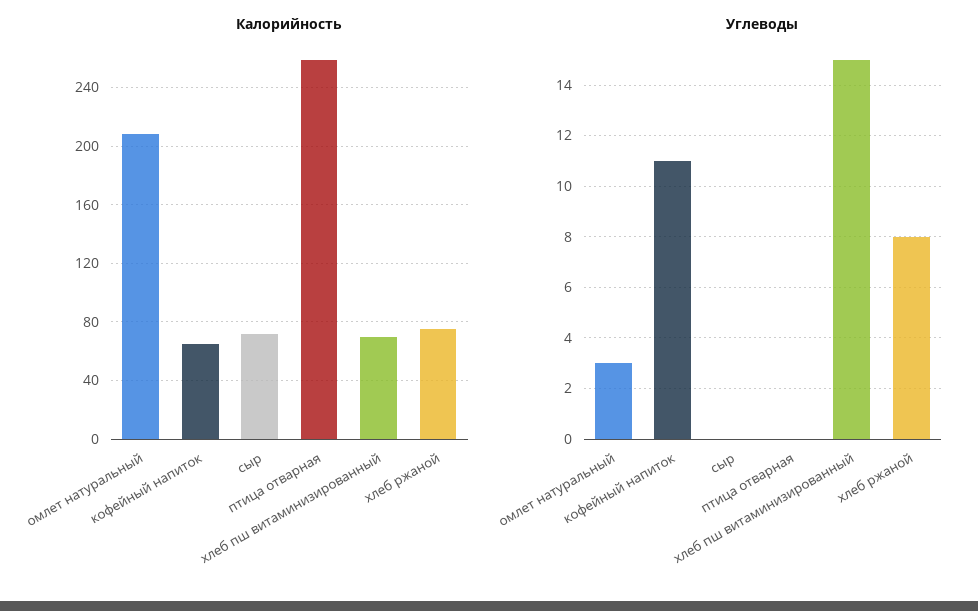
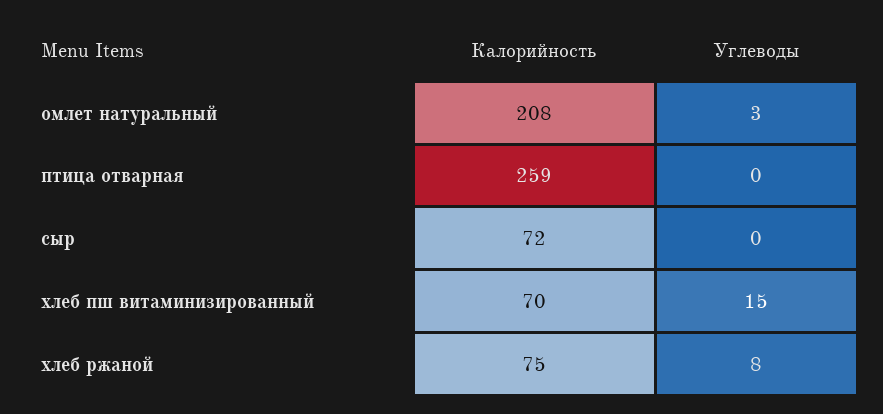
  {
    "Калорийность": {
      "омлет натуральный": 208,
-     "кофейный напиток": 65,
      "сыр": 72,
      "птица отварная": 259,
      "хлеб пш витаминизированный": 70,
      "хлеб ржаной": 75
    },
    "Углеводы": {
      "омлет натуральный": 3,
-     "кофейный напиток": 11,
      "сыр": 0,
      "птица отварная": 0,
      "хлеб пш витаминизированный": 15,
      "хлеб ржаной": 8
    }
  }

